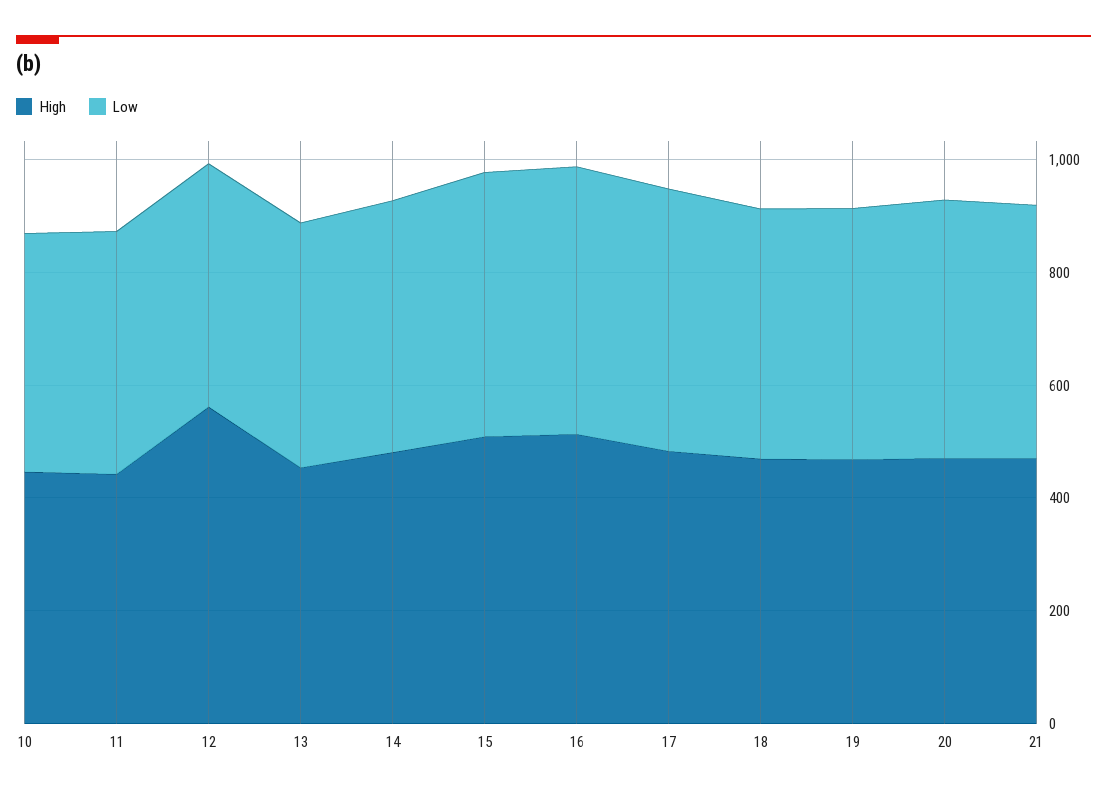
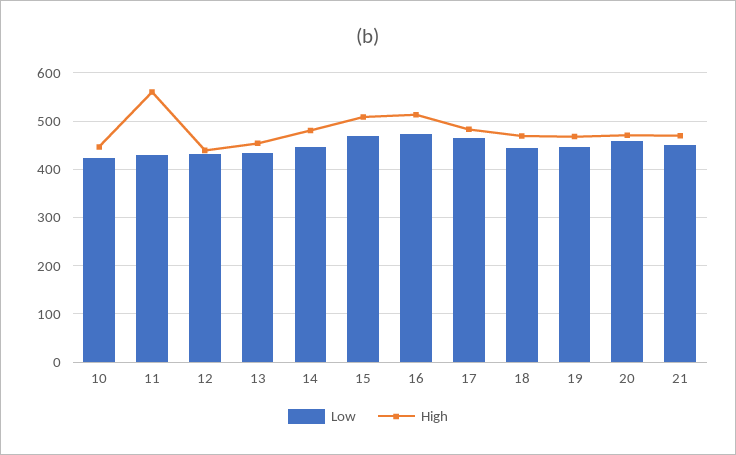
  {
    "High": {
      "10": 440,
-     "11": 450,
+     "11": 560,
-     "12": 550,
+     "12": 440,
      "13": 460,
      "14": 480,
      "15": 500,
      "16": 520,
      "17": 480,
      "18": 460,
      "19": 460,
      "20": 480,
      "21": 460
    },
    "Low": {
      "10": 420,
      "11": 440,
      "12": 440,
      "13": 440,
      "14": 440,
      "15": 460,
      "16": 480,
      "17": 460,
      "18": 440,
      "19": 440,
      "20": 460,
      "21": 440
    }
  }

